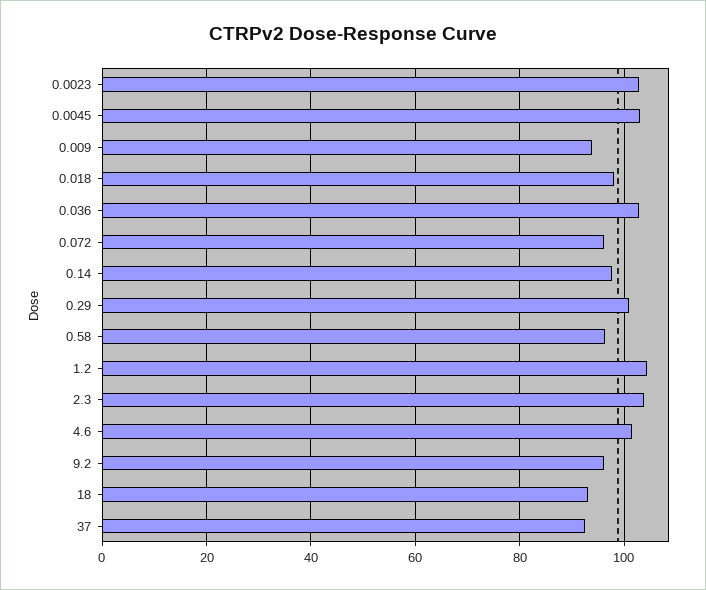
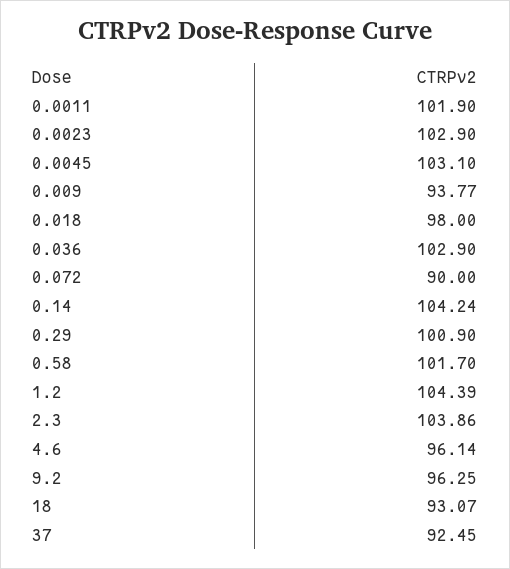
  {
    "0.0023": 102.9,
    "0.0045": 103.1,
    "0.009": 93.77,
    "0.018": 98,
    "0.036": 102.9,
-   "0.072": 96,
+   "0.072": 90,
-   "0.14": 98,
+   "0.14": 104.24,
    "0.29": 100.9,
-   "0.58": 96,
+   "0.58": 101.7,
    "1.2": 104.39,
    "2.3": 103.86,
-   "4.6": 102,
+   "4.6": 96.14,
    "9.2": 96.25,
    "18": 93.07,
-   "37": 92.45
+   "37": 92.45,
+   "0.0011": 101.9
  }

